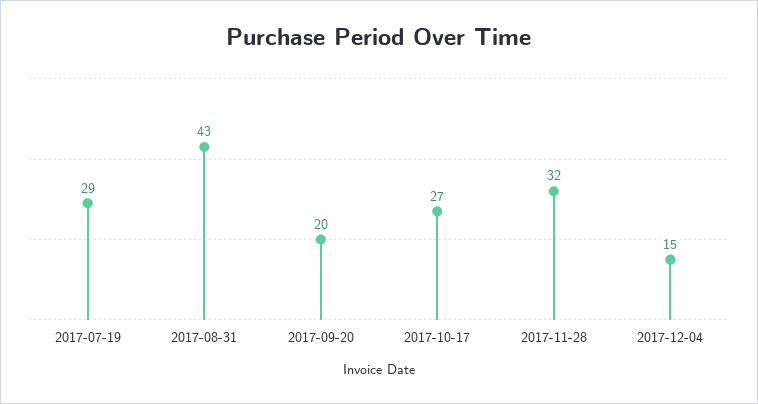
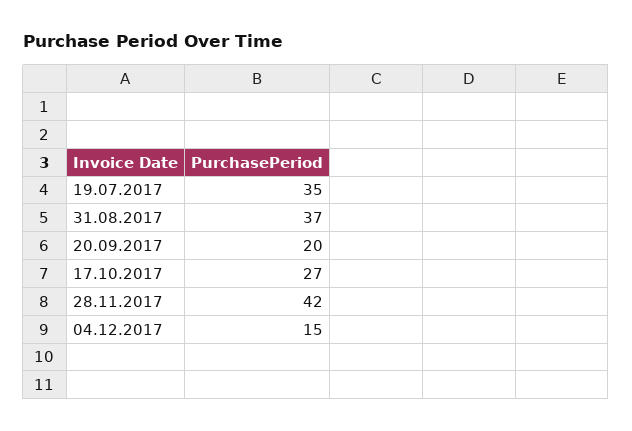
  {
-   "2017-07-19": 29,
+   "2017-07-19": 35,
-   "2017-08-31": 43,
+   "2017-08-31": 37,
    "2017-09-20": 20,
    "2017-10-17": 27,
-   "2017-11-28": 32,
+   "2017-11-28": 42,
    "2017-12-04": 15
  }

